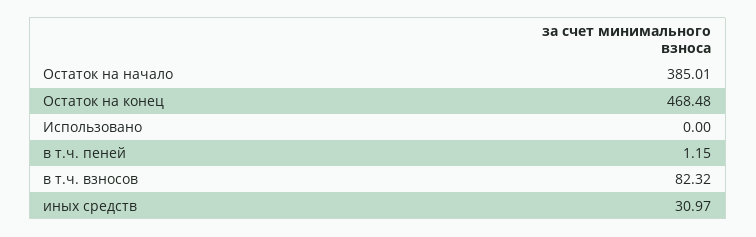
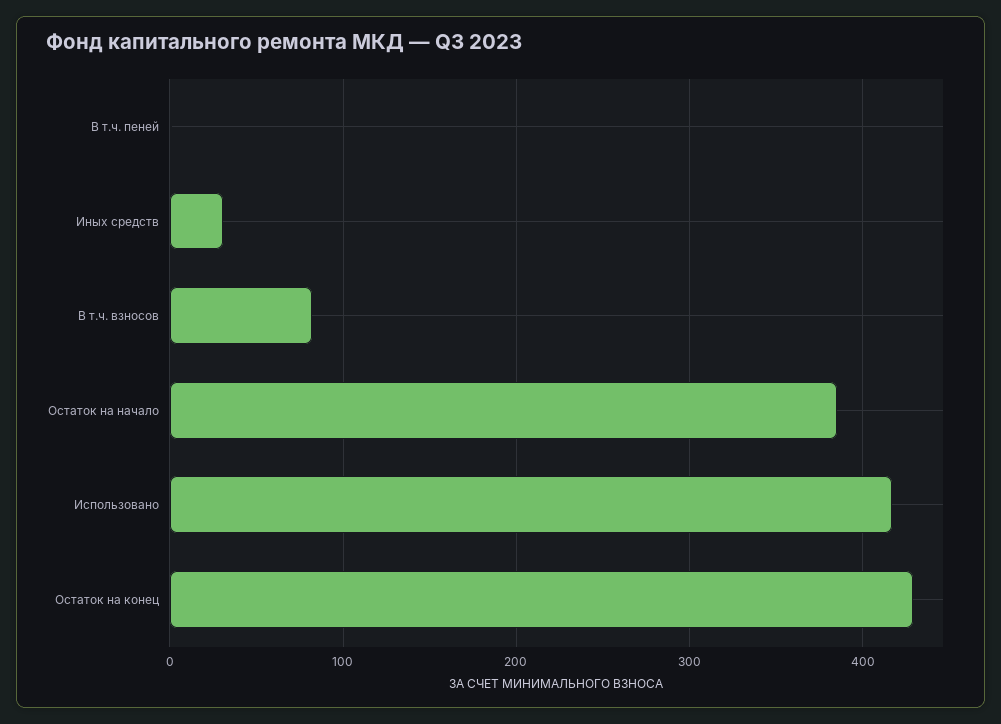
  {
    "Остаток на начало": 385.01,
-   "Остаток на конец": 468.48,
+   "Остаток на конец": 430,
-   "Использовано": 0,
+   "Использовано": 420,
    "в т.ч. пеней": 1.15,
    "в т.ч. взносов": 82.32,
    "иных средств": 30.97
  }

